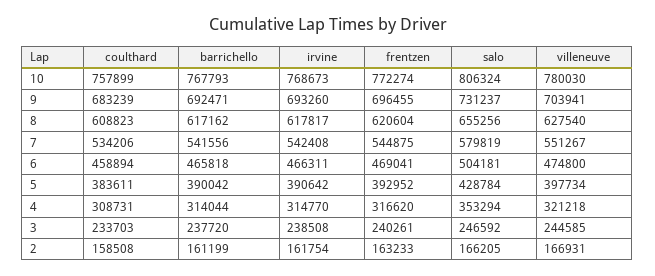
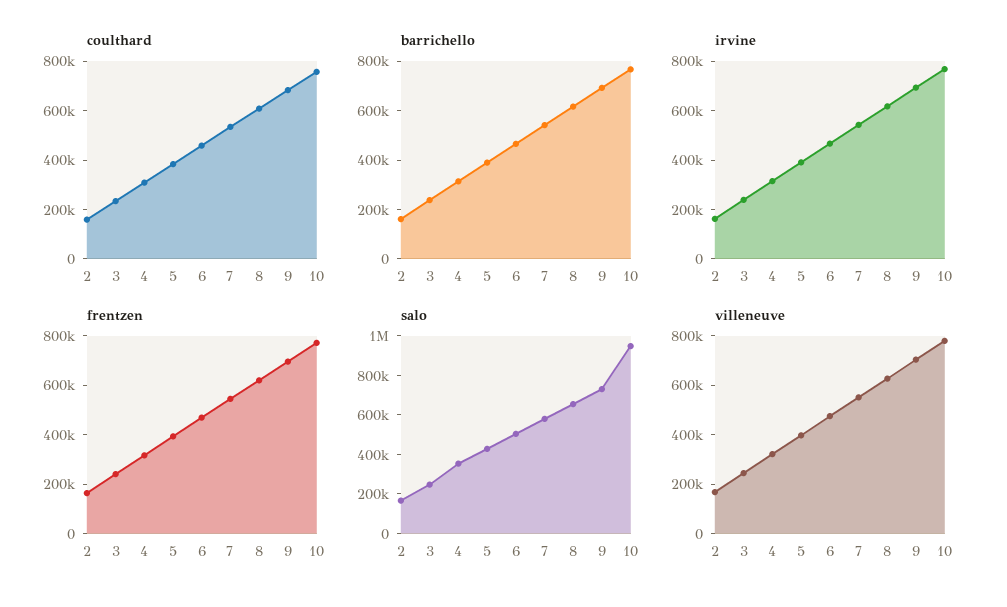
  {
    "coulthard": {
      "10": 757899,
      "9": 683239,
      "8": 608823,
      "7": 534206,
      "6": 458894,
      "5": 383611,
      "4": 308731,
      "3": 233703,
      "2": 158508
    },
    "barrichello": {
      "10": 767793,
      "9": 692471,
      "8": 617162,
      "7": 541556,
      "6": 465818,
      "5": 390042,
      "4": 314044,
      "3": 237720,
      "2": 161199
    },
    "irvine": {
      "10": 768673,
      "9": 693260,
      "8": 617817,
      "7": 542408,
      "6": 466311,
      "5": 390642,
      "4": 314770,
      "3": 238508,
      "2": 161754
    },
    "frentzen": {
      "10": 772274,
      "9": 696455,
      "8": 620604,
      "7": 544875,
      "6": 469041,
      "5": 392952,
      "4": 316620,
      "3": 240261,
      "2": 163233
    },
    "salo": {
-     "10": 806324,
+     "10": 950000,
      "9": 731237,
      "8": 655256,
      "7": 579819,
      "6": 504181,
      "5": 428784,
      "4": 353294,
      "3": 246592,
      "2": 166205
    },
    "villeneuve": {
      "10": 780030,
      "9": 703941,
      "8": 627540,
      "7": 551267,
      "6": 474800,
      "5": 397734,
      "4": 321218,
      "3": 244585,
      "2": 166931
    }
  }

